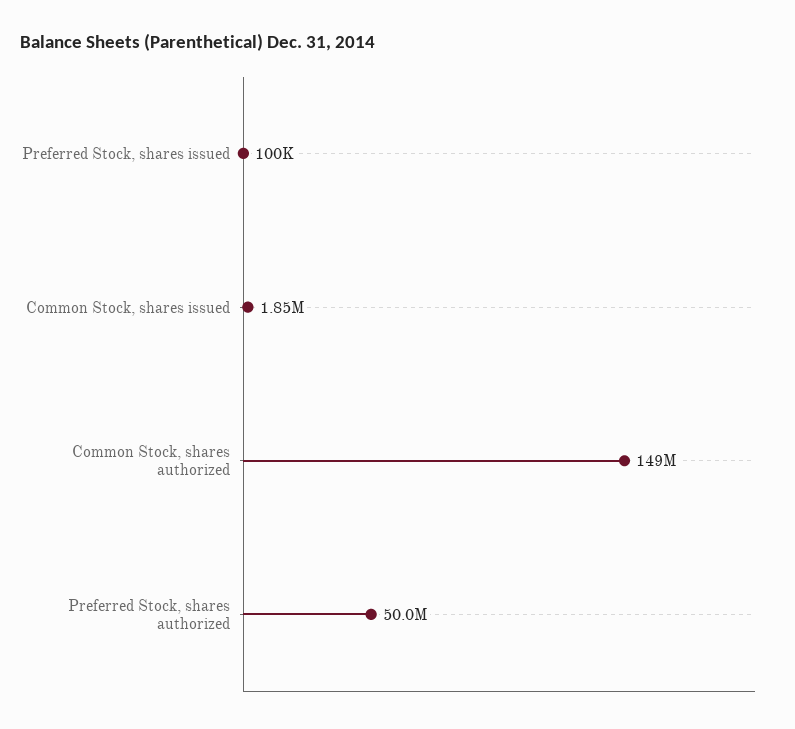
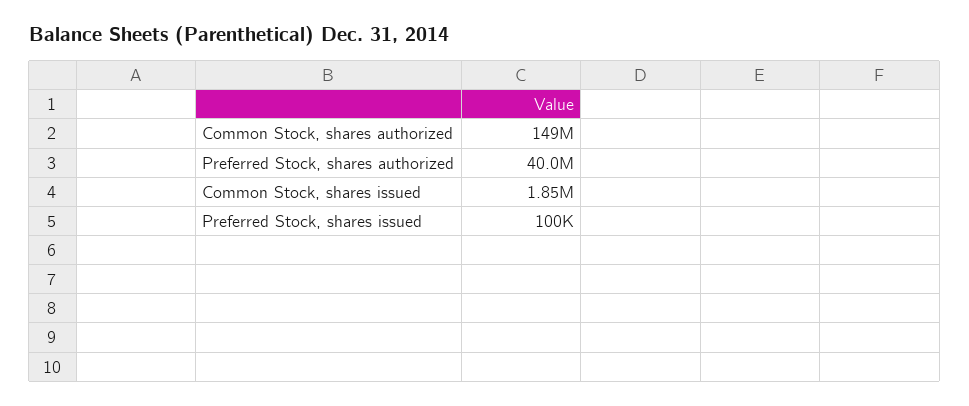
  {
    "Preferred Stock, shares issued": 100000,
    "Common Stock, shares issued": 1850000,
    "Common Stock, shares authorized": 149000000,
-   "Preferred Stock, shares authorized": 50000000
+   "Preferred Stock, shares authorized": 40000000
  }

